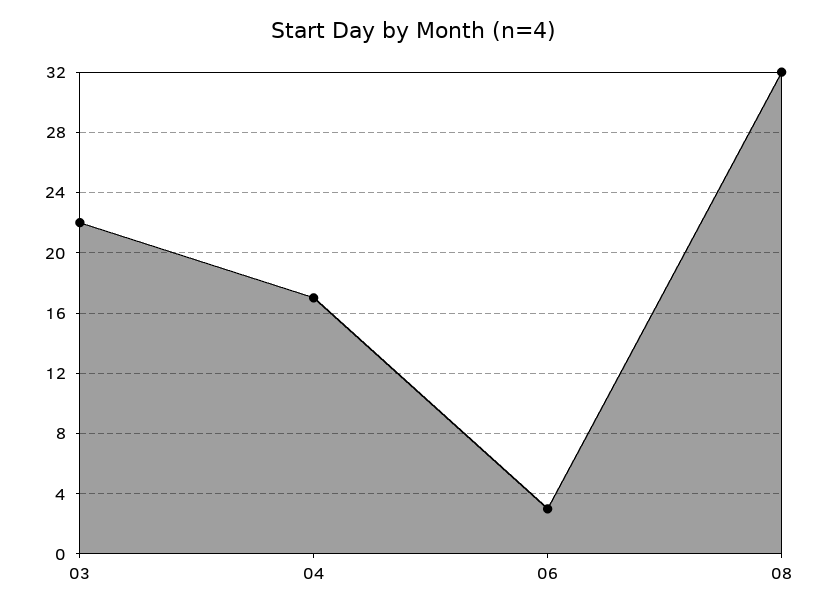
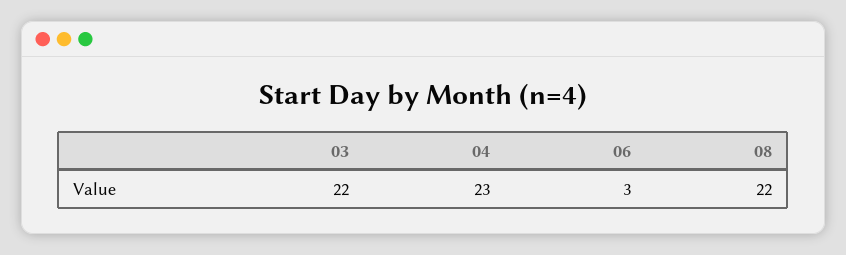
  {
    "03": 22,
-   "04": 17,
+   "04": 23,
    "06": 3,
-   "08": 32
+   "08": 22
  }

